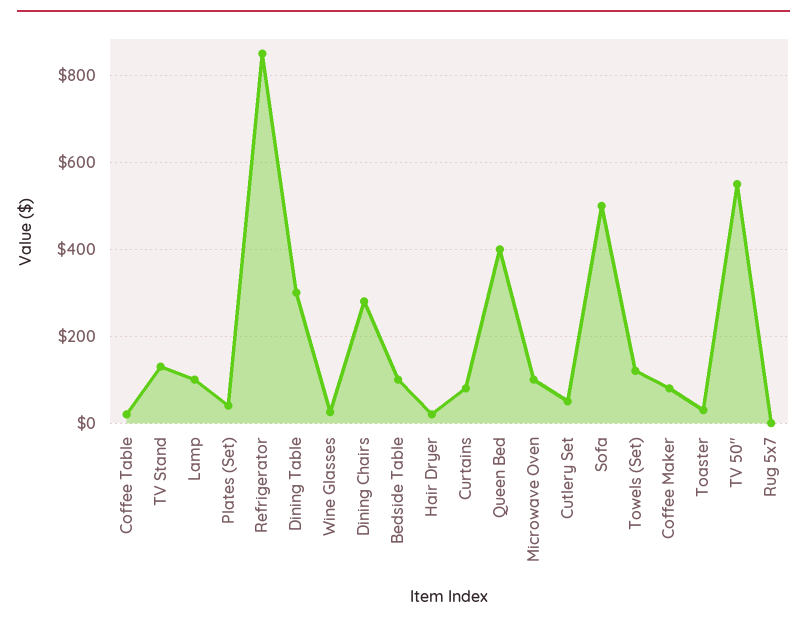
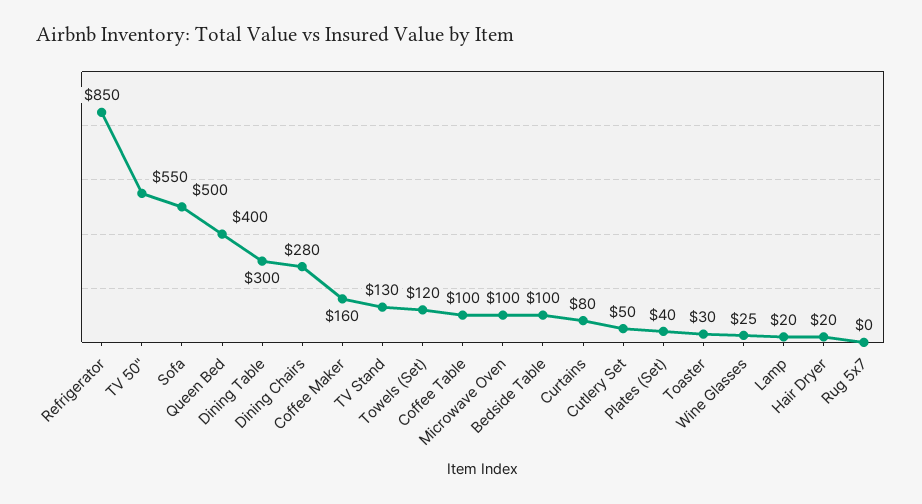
  {
-   "Coffee Table": 20,
+   "Coffee Table": 100,
    "TV Stand": 130,
-   "Lamp": 100,
+   "Lamp": 20,
    "Plates (Set)": 40,
    "Refrigerator": 850,
    "Dining Table": 300,
    "Wine Glasses": 25,
    "Dining Chairs": 280,
    "Bedside Table": 100,
    "Hair Dryer": 20,
    "Curtains": 80,
    "Queen Bed": 400,
    "Microwave Oven": 100,
    "Cutlery Set": 50,
    "Sofa": 500,
    "Towels (Set)": 120,
-   "Coffee Maker": 80,
+   "Coffee Maker": 160,
    "Toaster": 30,
    "TV 50\"": 550,
    "Rug 5x7": 0
  }

